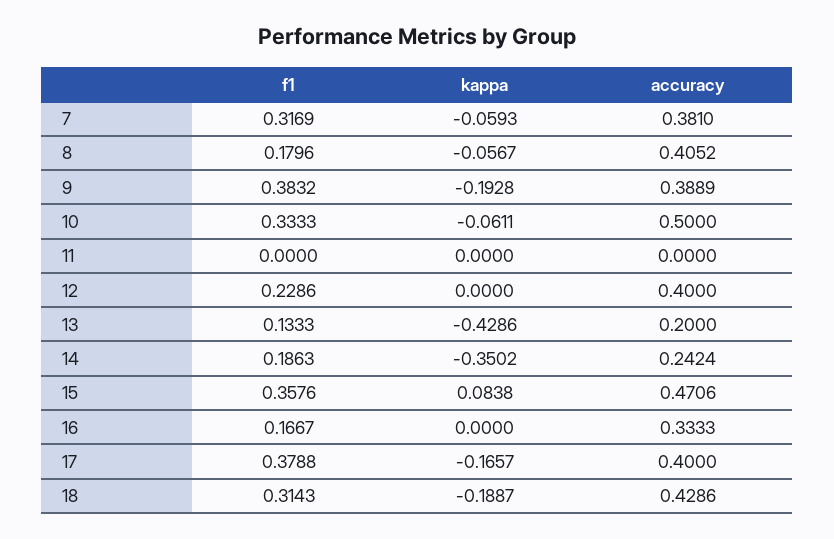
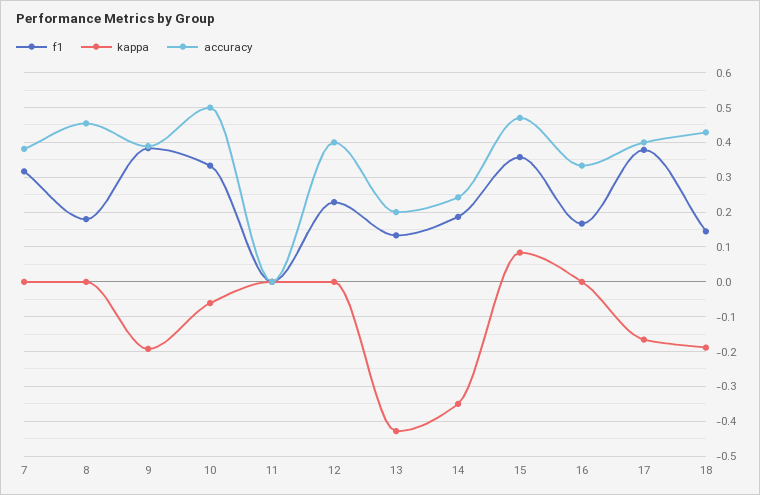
  {
    "f1": {
      "7": 0.3169,
      "8": 0.1796,
      "9": 0.3832,
      "10": 0.3333,
      "11": 0,
      "12": 0.2286,
      "13": 0.1333,
      "14": 0.1863,
      "15": 0.3576,
      "16": 0.1667,
      "17": 0.3788,
-     "18": 0.3143
+     "18": 0.14
    },
    "kappa": {
-     "7": -0.0593,
+     "7": 0,
-     "8": -0.0567,
+     "8": 0,
      "9": -0.1928,
      "10": -0.0611,
      "11": 0,
      "12": 0,
      "13": -0.4286,
      "14": -0.3502,
      "15": 0.0838,
      "16": 0,
      "17": -0.1657,
      "18": -0.1887
    },
    "accuracy": {
      "7": 0.381,
-     "8": 0.4052,
+     "8": 0.46,
      "9": 0.3889,
      "10": 0.5,
      "11": 0,
      "12": 0.4,
      "13": 0.2,
      "14": 0.2424,
      "15": 0.4706,
      "16": 0.3333,
      "17": 0.4,
      "18": 0.4286
    }
  }

